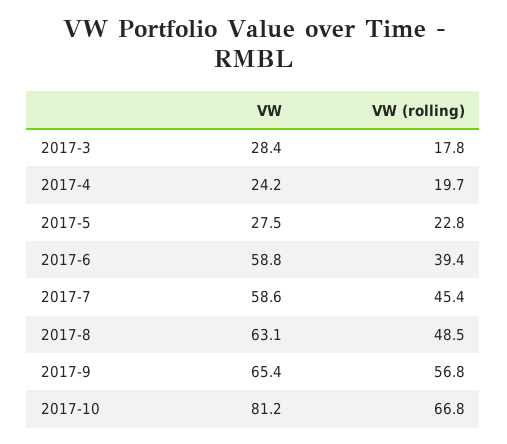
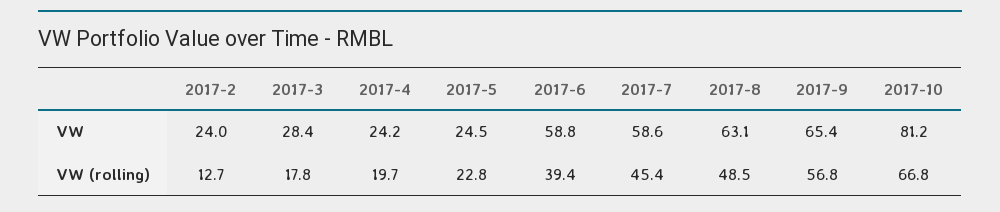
  {
    "VW": {
      "2017-3": 28.4,
      "2017-4": 24.2,
-     "2017-5": 27.5,
+     "2017-5": 24.5,
      "2017-6": 58.8,
      "2017-7": 58.6,
      "2017-8": 63.1,
      "2017-9": 65.4,
-     "2017-10": 81.2
+     "2017-10": 81.2,
+     "2017-2": 24
    },
    "VW (rolling)": {
      "2017-3": 17.8,
      "2017-4": 19.7,
      "2017-5": 22.8,
      "2017-6": 39.4,
      "2017-7": 45.4,
      "2017-8": 48.5,
      "2017-9": 56.8,
-     "2017-10": 66.8
+     "2017-10": 66.8,
+     "2017-2": 12.7
    }
  }

